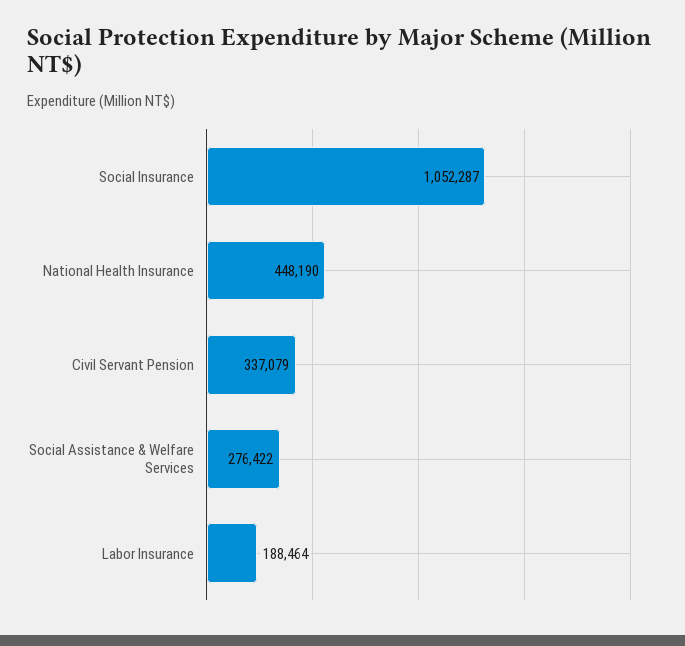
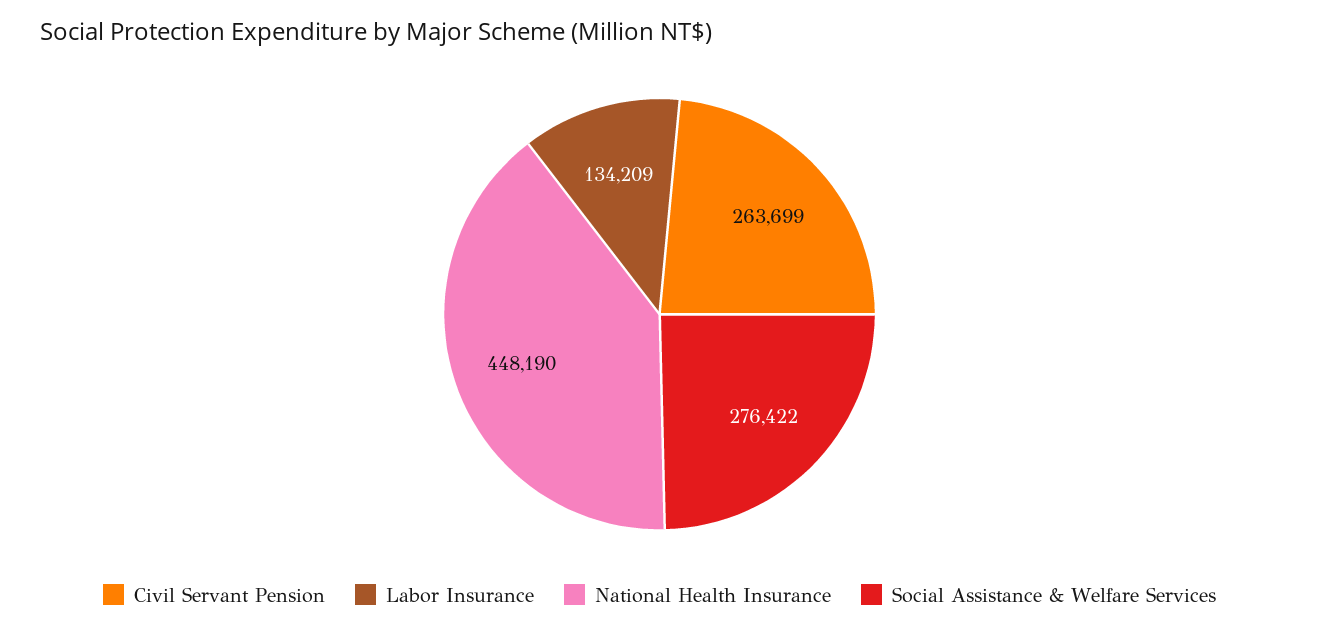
  {
-   "Social Insurance": 1052287,
    "National Health Insurance": 448190,
-   "Civil Servant Pension": 337079,
+   "Civil Servant Pension": 263699,
    "Social Assistance & Welfare Services": 276422,
-   "Labor Insurance": 188464
+   "Labor Insurance": 134209
  }

